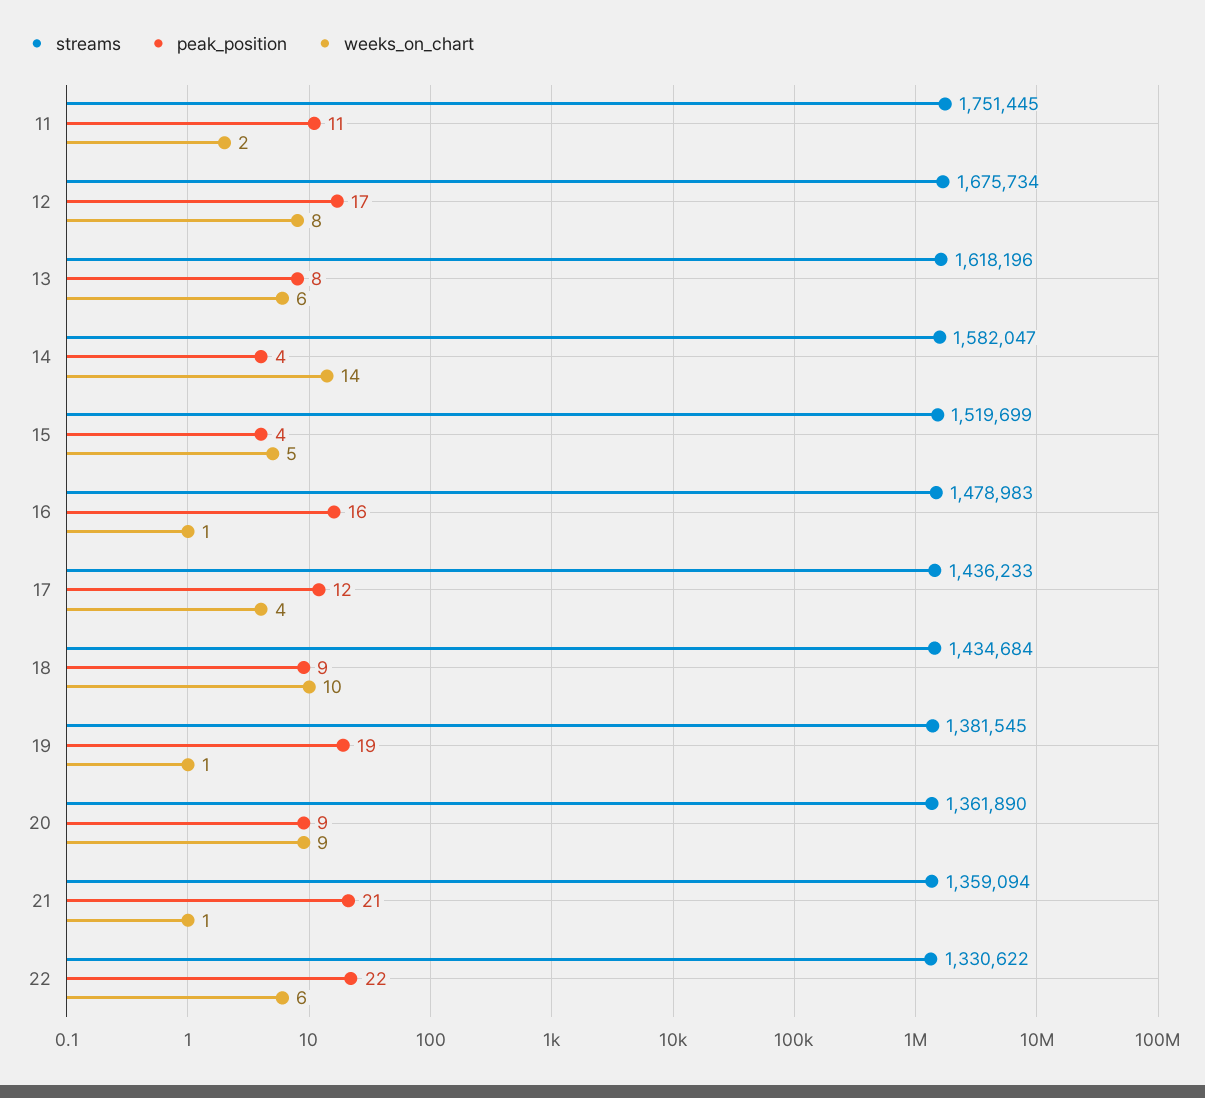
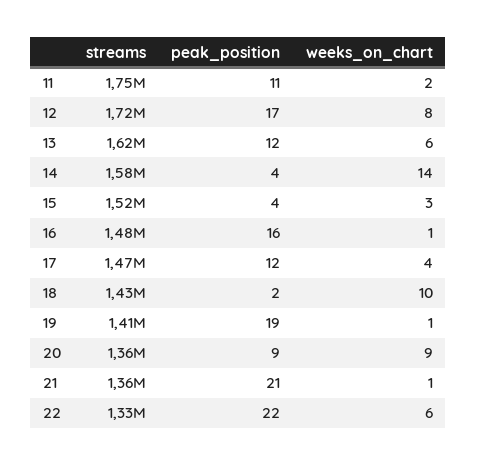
  {
    "streams": {
      "11": 1751445,
-     "12": 1675734,
+     "12": 1720000,
      "13": 1618196,
      "14": 1582047,
      "15": 1519699,
      "16": 1478983,
-     "17": 1436233,
+     "17": 1470000,
      "18": 1434684,
-     "19": 1381545,
+     "19": 1410000,
      "20": 1361890,
      "21": 1359094,
      "22": 1330622
    },
    "peak_position": {
      "11": 11,
      "12": 17,
-     "13": 8,
+     "13": 12,
      "14": 4,
      "15": 4,
      "16": 16,
      "17": 12,
-     "18": 9,
+     "18": 2,
      "19": 19,
      "20": 9,
      "21": 21,
      "22": 22
    },
    "weeks_on_chart": {
      "11": 2,
      "12": 8,
      "13": 6,
      "14": 14,
-     "15": 5,
+     "15": 3,
      "16": 1,
      "17": 4,
      "18": 10,
      "19": 1,
      "20": 9,
      "21": 1,
      "22": 6
    }
  }

